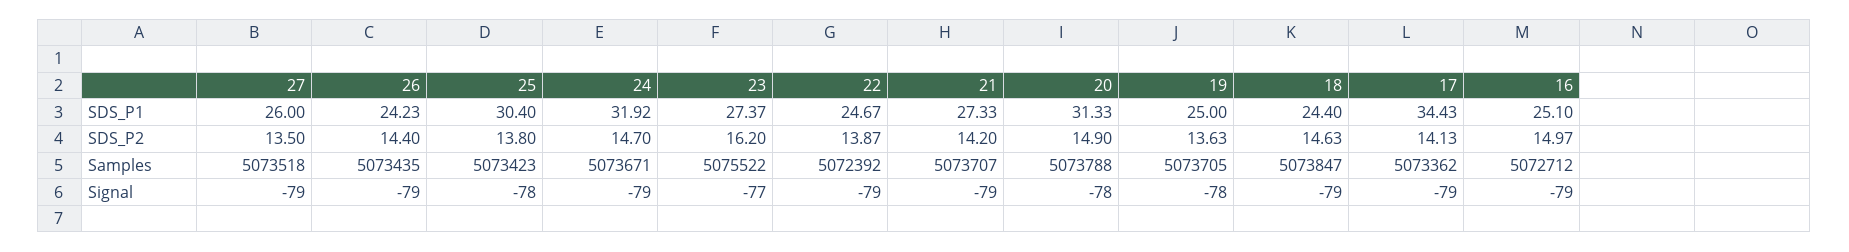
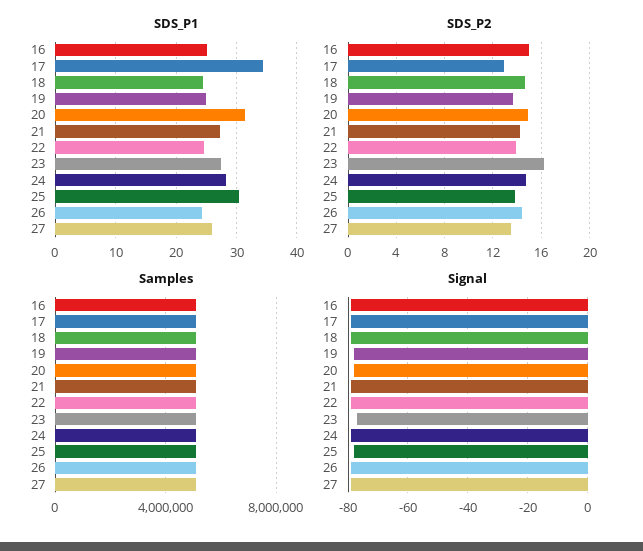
  {
    "SDS_P1": {
      "27": 26,
      "26": 24.23,
      "25": 30.4,
-     "24": 31.92,
+     "24": 28,
      "23": 27.37,
      "22": 24.67,
      "21": 27.33,
      "20": 31.33,
      "19": 25,
      "18": 24.4,
      "17": 34.43,
      "16": 25.1
    },
    "SDS_P2": {
      "27": 13.5,
      "26": 14.4,
      "25": 13.8,
      "24": 14.7,
      "23": 16.2,
      "22": 13.87,
      "21": 14.2,
      "20": 14.9,
      "19": 13.63,
      "18": 14.63,
-     "17": 14.13,
+     "17": 13,
      "16": 14.97
    },
    "Samples": {
      "27": 5073518,
      "26": 5073435,
      "25": 5073423,
      "24": 5073671,
      "23": 5075522,
      "22": 5072392,
      "21": 5073707,
      "20": 5073788,
      "19": 5073705,
      "18": 5073847,
      "17": 5073362,
      "16": 5072712
    },
    "Signal": {
      "27": -79,
      "26": -79,
      "25": -78,
      "24": -79,
      "23": -77,
      "22": -79,
      "21": -79,
      "20": -78,
      "19": -78,
      "18": -79,
      "17": -79,
      "16": -79
    }
  }

